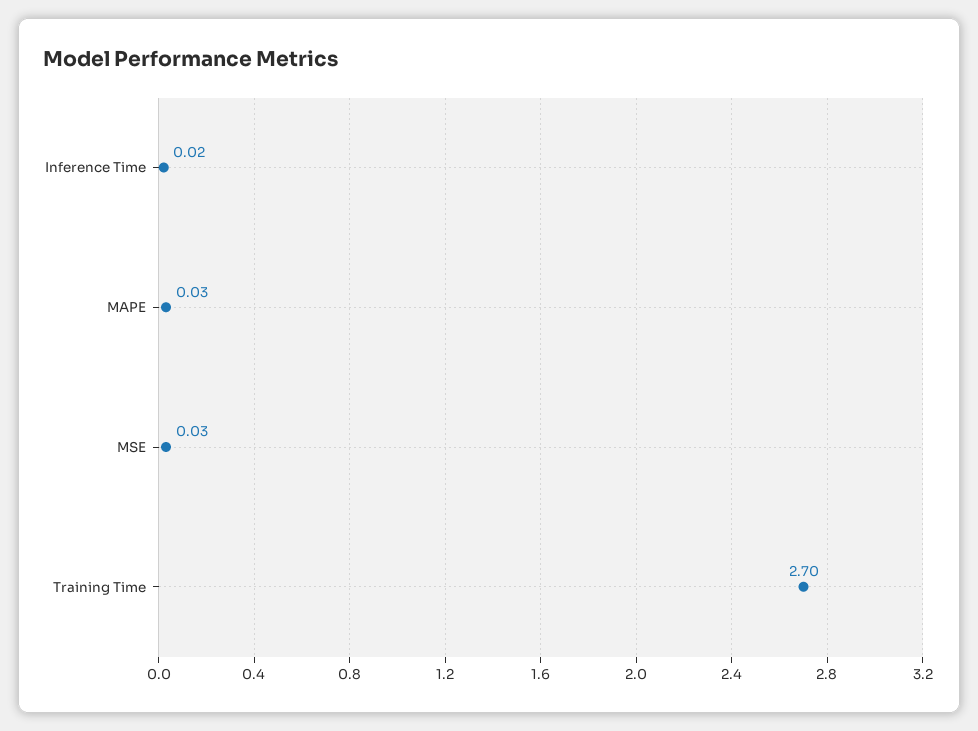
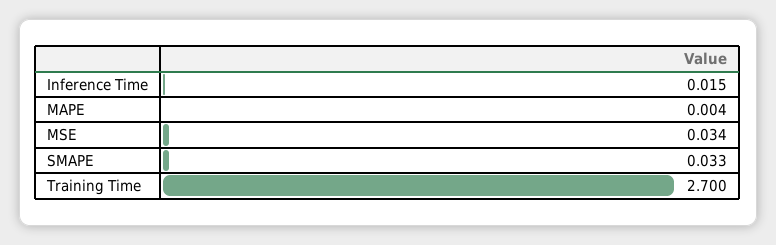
  {
    "Inference Time": 0.015,
-   "MAPE": 0.03,
+   "MAPE": 0.004,
    "MSE": 0.034,
-   "Training Time": 2.7
+   "Training Time": 2.7,
+   "SMAPE": 0.033
  }

